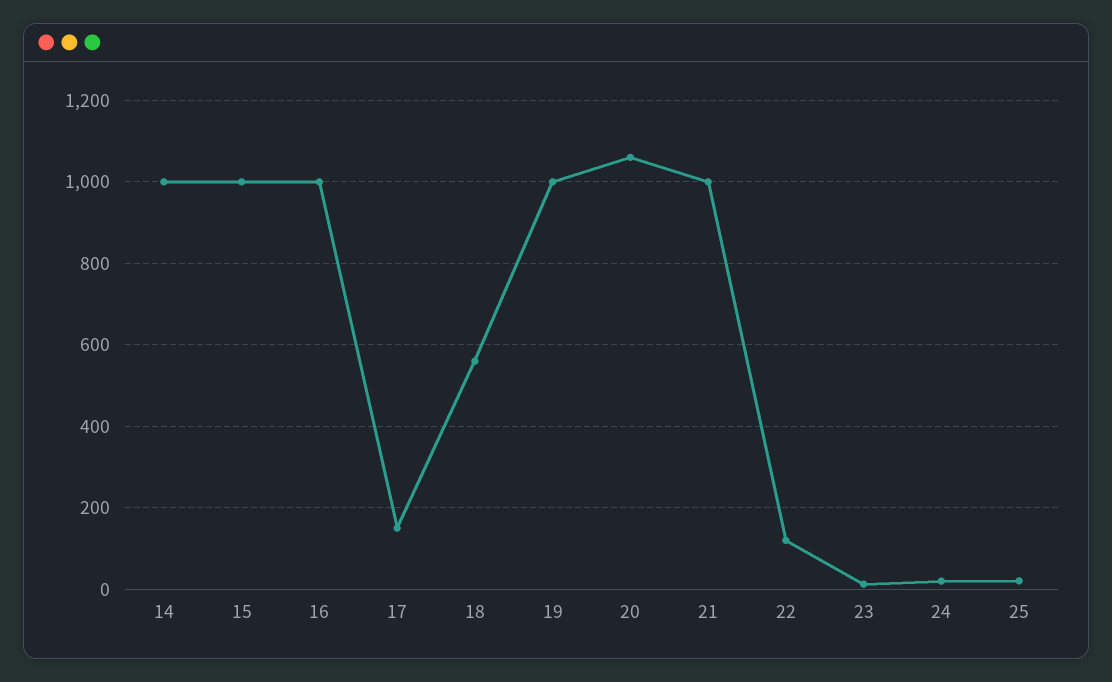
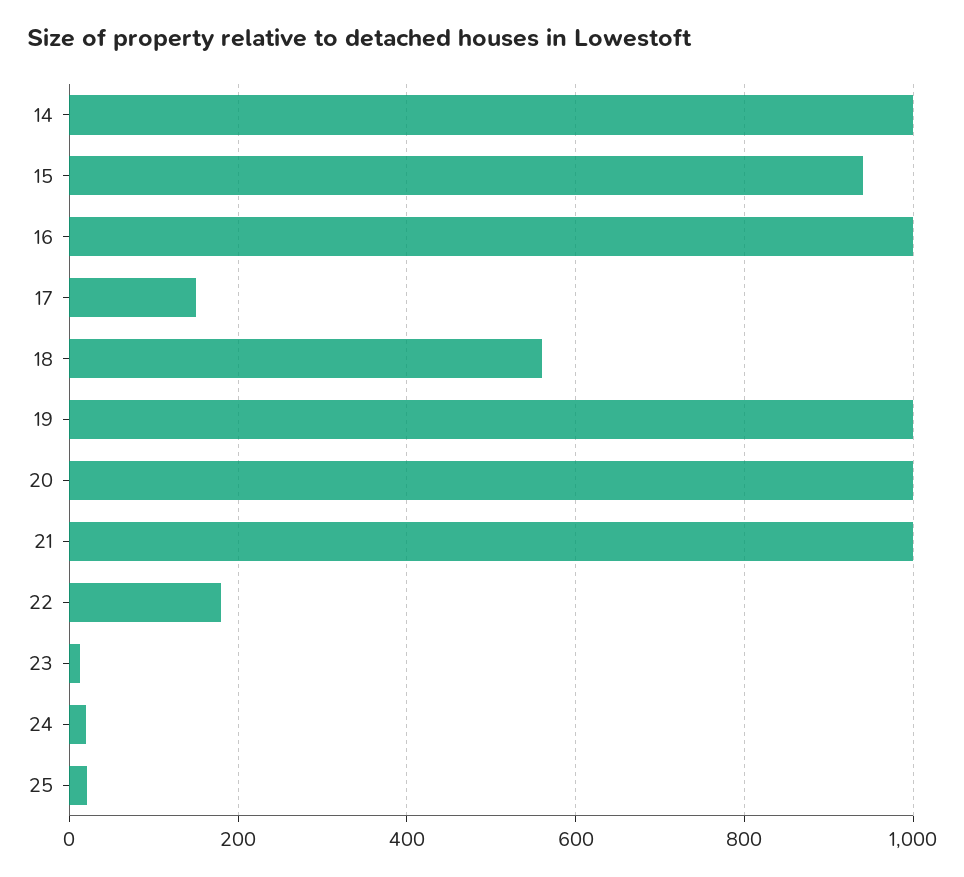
  {
    "14": 1000,
-   "15": 1000,
+   "15": 940,
    "16": 1000,
    "17": 160,
    "18": 560,
    "19": 1000,
-   "20": 1060,
+   "20": 1000,
    "21": 1000,
-   "22": 120,
+   "22": 180,
    "23": 20,
    "24": 20,
    "25": 20
  }

